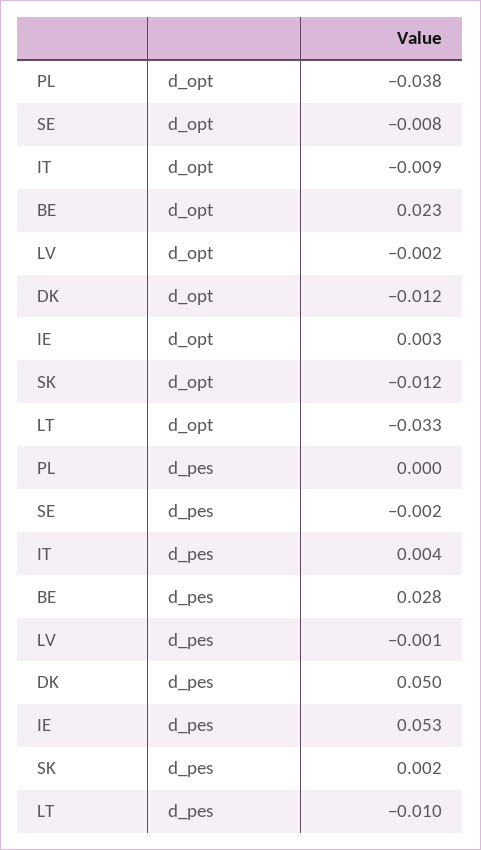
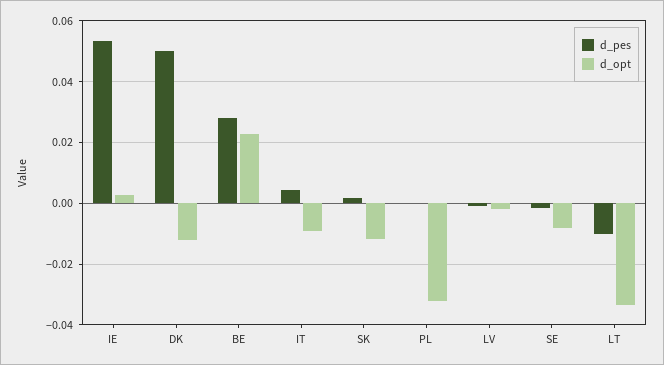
  {
    "d_opt": {
-     "PL": -0.038,
+     "PL": -0.032,
      "SE": -0.008,
      "IT": -0.009,
      "BE": 0.023,
      "LV": -0.002,
      "DK": -0.012,
      "IE": 0.003,
      "SK": -0.012,
      "LT": -0.033
    },
    "d_pes": {
      "PL": 0,
      "SE": -0.002,
      "IT": 0.004,
      "BE": 0.028,
      "LV": -0.001,
      "DK": 0.05,
      "IE": 0.053,
      "SK": 0.002,
      "LT": -0.01
    }
  }

